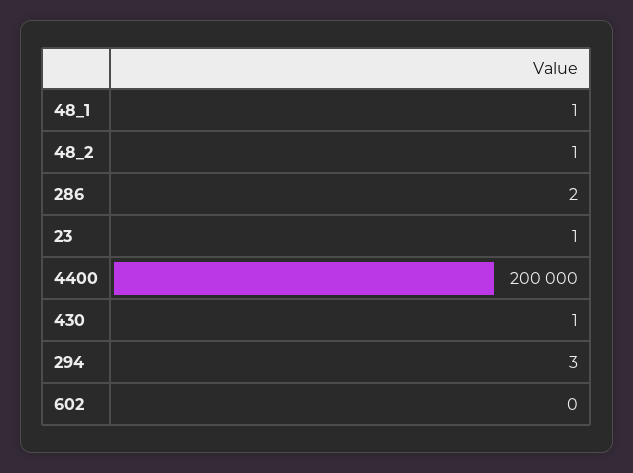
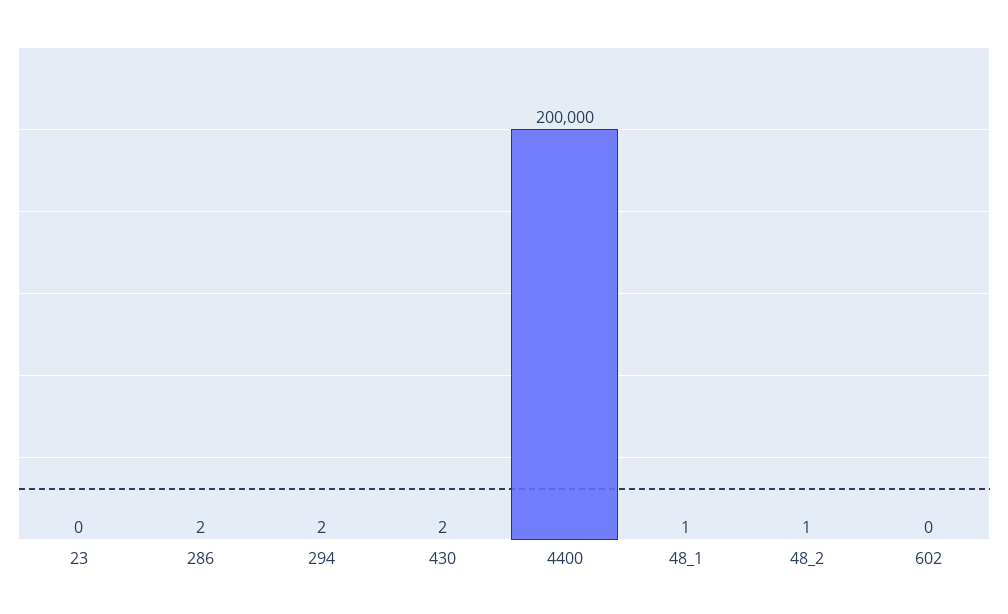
  {
    "48_1": 1,
    "48_2": 1,
    "286": 2,
-   "23": 1,
+   "23": 0,
    "4400": 200000,
-   "430": 1,
+   "430": 2,
-   "294": 3,
+   "294": 2,
    "602": 0
  }

